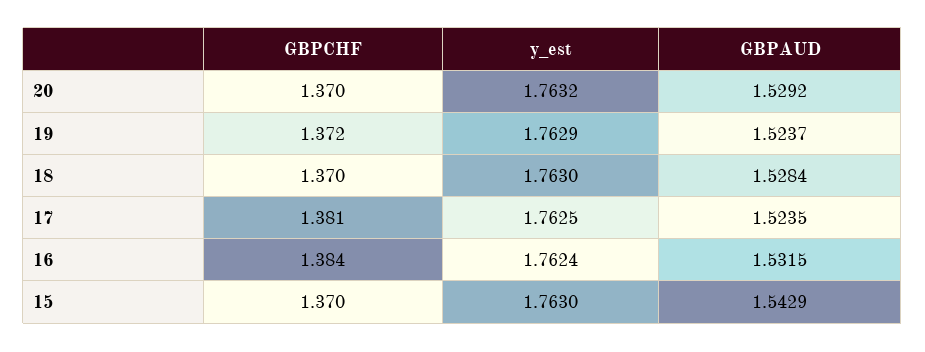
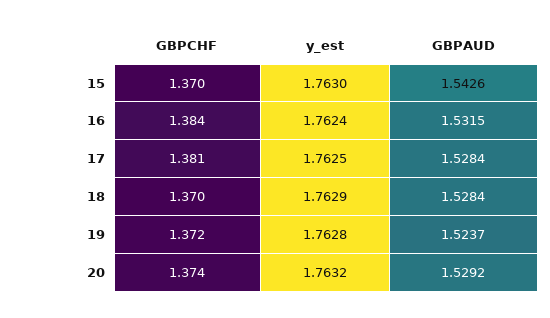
  {
    "GBPCHF": {
-     "20": 1.37,
+     "20": 1.374,
      "19": 1.372,
      "18": 1.37,
      "17": 1.381,
      "16": 1.384,
      "15": 1.37
    },
    "y_est": {
      "20": 1.7632,
-     "19": 1.7629,
+     "19": 1.7628,
-     "18": 1.763,
+     "18": 1.7629,
      "17": 1.7625,
      "16": 1.7624,
      "15": 1.763
    },
    "GBPAUD": {
      "20": 1.5292,
      "19": 1.5237,
      "18": 1.5284,
-     "17": 1.5235,
+     "17": 1.5284,
      "16": 1.5315,
-     "15": 1.5429
+     "15": 1.5426
    }
  }

